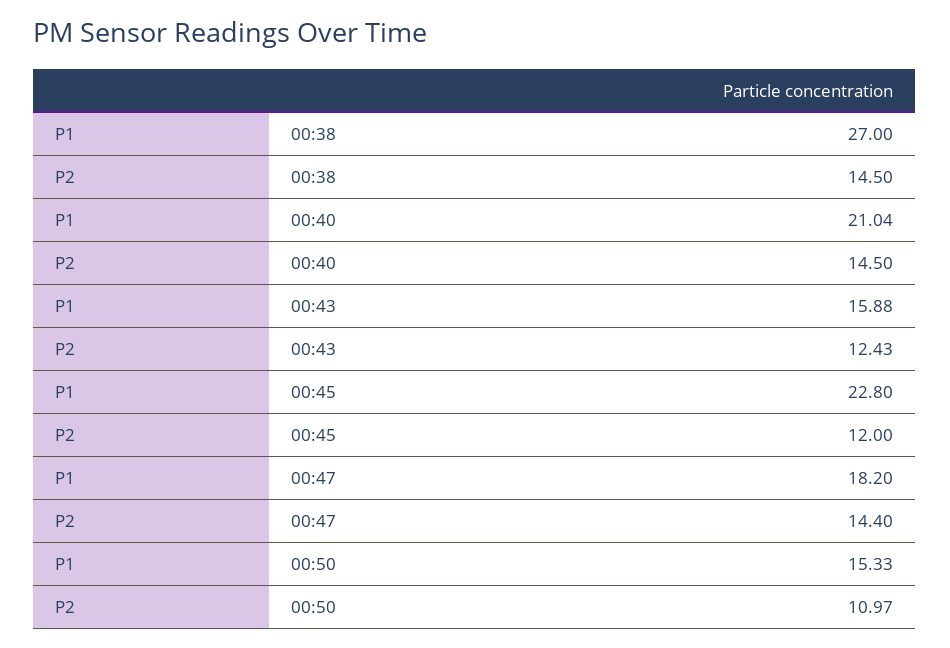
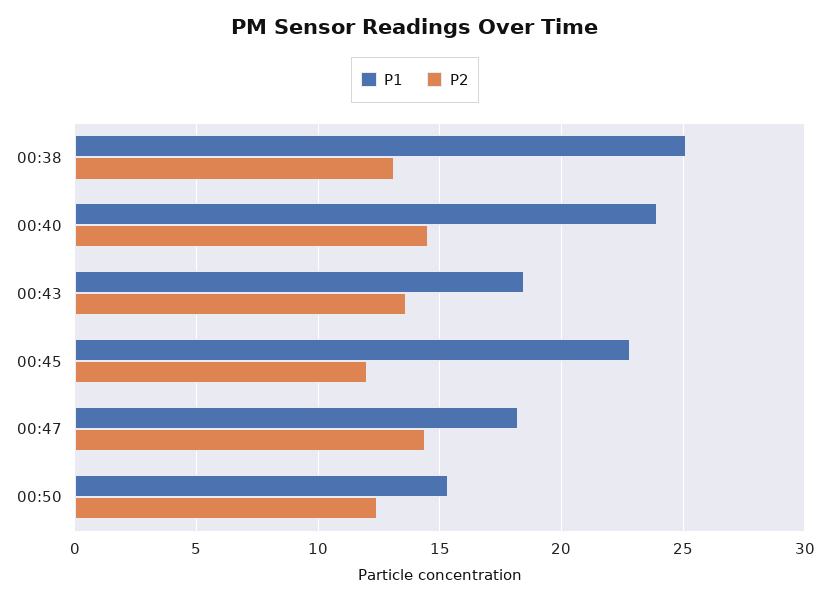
  {
    "P1": {
-     "00:38": 27,
+     "00:38": 25,
-     "00:40": 21.04,
+     "00:40": 24,
-     "00:43": 15.88,
+     "00:43": 18.5,
      "00:45": 22.8,
      "00:47": 18.2,
      "00:50": 15.33
    },
    "P2": {
-     "00:38": 14.5,
+     "00:38": 13,
      "00:40": 14.5,
-     "00:43": 12.43,
+     "00:43": 13.5,
      "00:45": 12,
      "00:47": 14.4,
-     "00:50": 10.97
+     "00:50": 12.5
    }
  }

